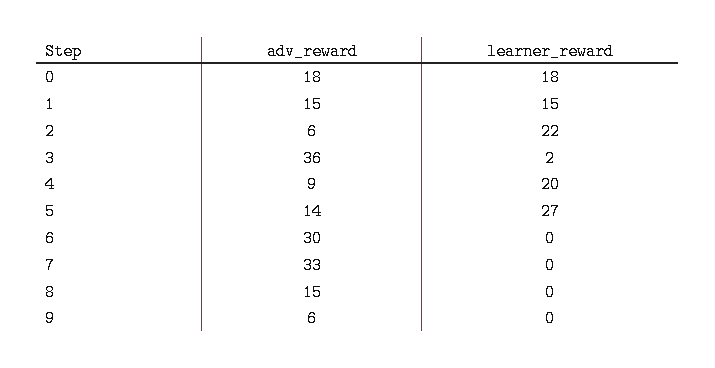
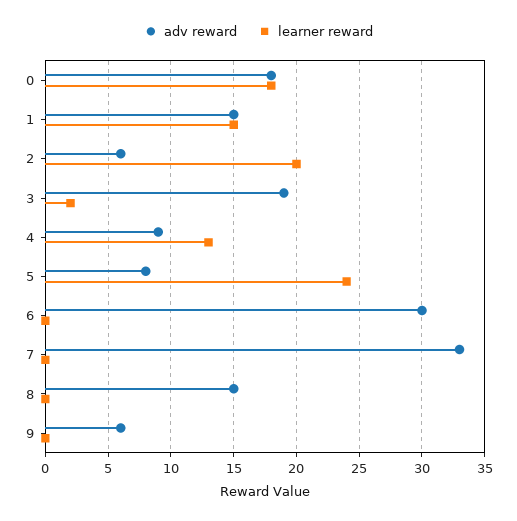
  {
    "adv_reward": {
      "0": 18,
      "1": 15,
      "2": 6,
-     "3": 36,
+     "3": 19,
      "4": 9,
-     "5": 14,
+     "5": 8,
      "6": 30,
      "7": 33,
      "8": 15,
      "9": 6
    },
    "learner_reward": {
      "0": 18,
      "1": 15,
-     "2": 22,
+     "2": 20,
      "3": 2,
-     "4": 20,
+     "4": 13,
-     "5": 27,
+     "5": 24,
      "6": 0,
      "7": 0,
      "8": 0,
      "9": 0
    }
  }

